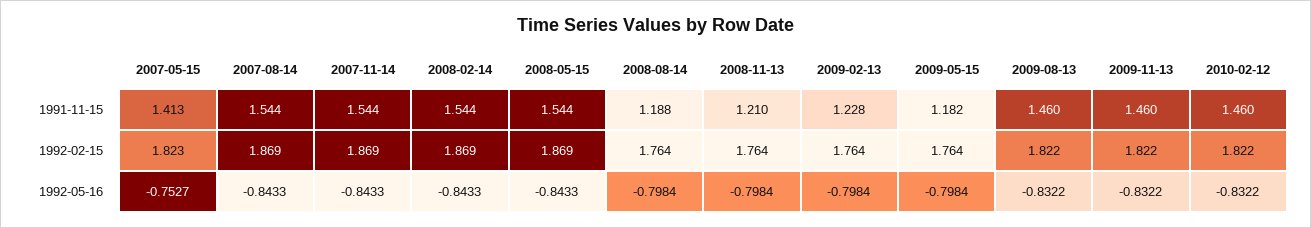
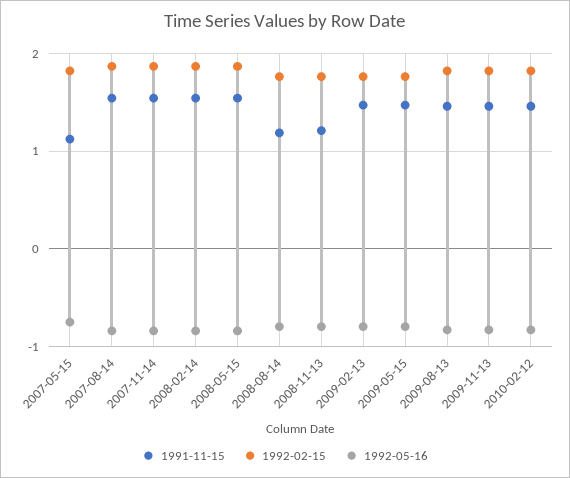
  {
    "1991-11-15": {
-     "2007-05-15": 1.413,
+     "2007-05-15": 1.1,
      "2007-08-14": 1.544,
      "2007-11-14": 1.544,
      "2008-02-14": 1.544,
      "2008-05-15": 1.544,
      "2008-08-14": 1.188,
      "2008-11-13": 1.21,
-     "2009-02-13": 1.228,
+     "2009-02-13": 1.5,
-     "2009-05-15": 1.182,
+     "2009-05-15": 1.5,
      "2009-08-13": 1.46,
      "2009-11-13": 1.46,
      "2010-02-12": 1.46
    },
    "1992-02-15": {
      "2007-05-15": 1.823,
      "2007-08-14": 1.869,
      "2007-11-14": 1.869,
      "2008-02-14": 1.869,
      "2008-05-15": 1.869,
      "2008-08-14": 1.764,
      "2008-11-13": 1.764,
      "2009-02-13": 1.764,
      "2009-05-15": 1.764,
      "2009-08-13": 1.822,
      "2009-11-13": 1.822,
      "2010-02-12": 1.822
    },
    "1992-05-16": {
      "2007-05-15": -0.7527,
      "2007-08-14": -0.8433,
      "2007-11-14": -0.8433,
      "2008-02-14": -0.8433,
      "2008-05-15": -0.8433,
      "2008-08-14": -0.7984,
      "2008-11-13": -0.7984,
      "2009-02-13": -0.7984,
      "2009-05-15": -0.7984,
      "2009-08-13": -0.8322,
      "2009-11-13": -0.8322,
      "2010-02-12": -0.8322
    }
  }

